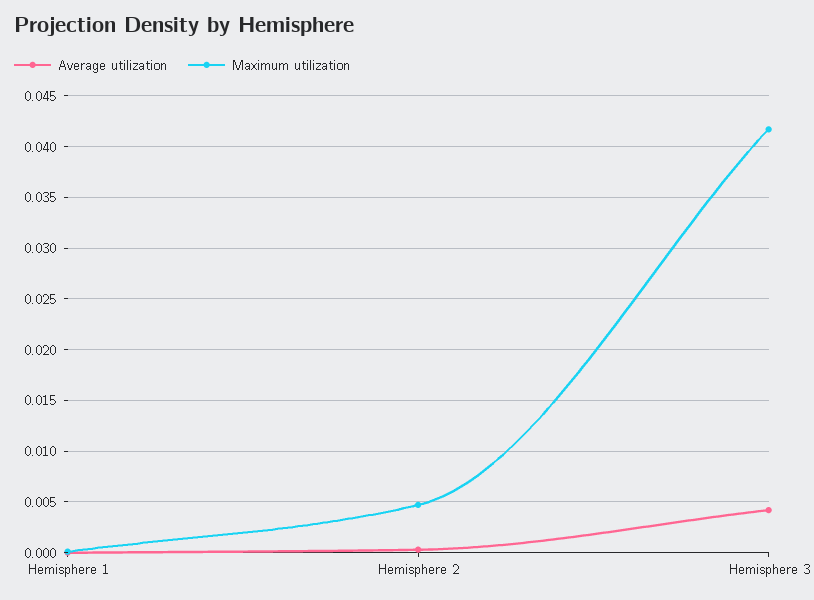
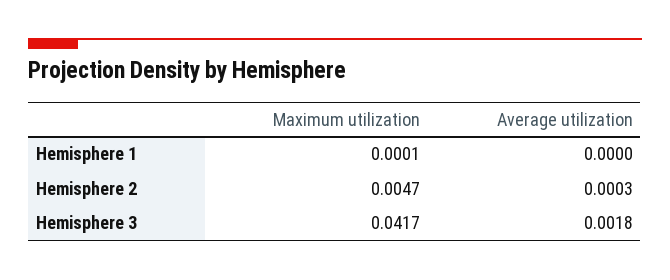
  {
    "Average utilization": {
      "Hemisphere 1": 0,
      "Hemisphere 2": 0.0003,
-     "Hemisphere 3": 0.004
+     "Hemisphere 3": 0.0018
    },
    "Maximum utilization": {
      "Hemisphere 1": 0.0001,
      "Hemisphere 2": 0.0047,
      "Hemisphere 3": 0.0417
    }
  }

